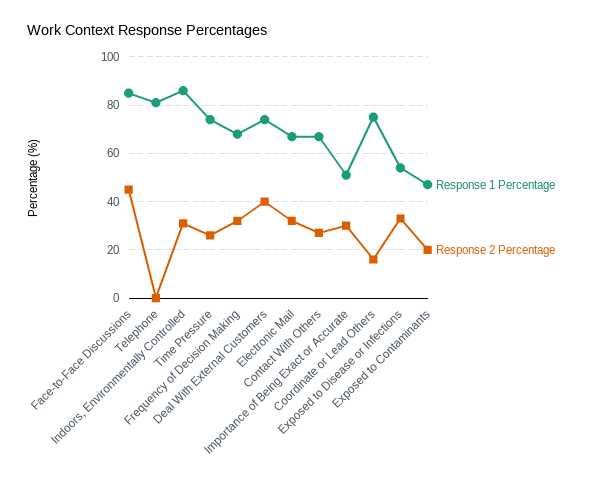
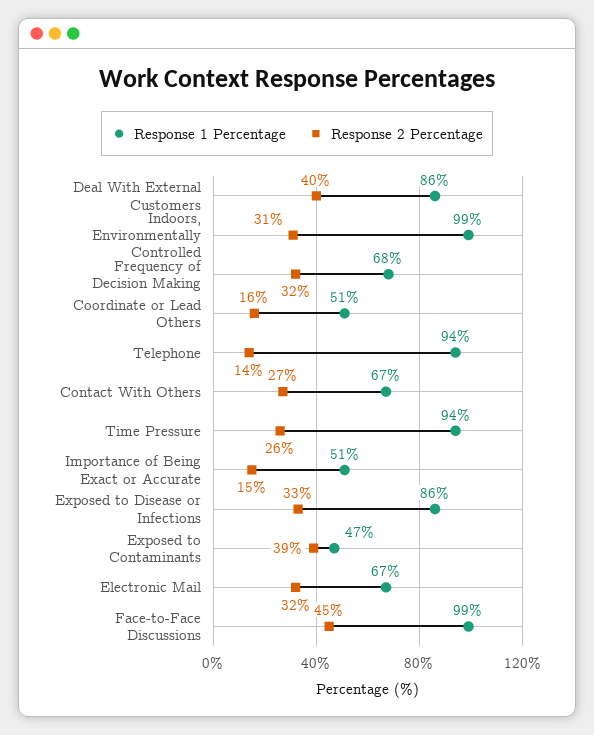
  {
    "Response 1 Percentage": {
-     "Face-to-Face Discussions": 85,
+     "Face-to-Face Discussions": 99,
-     "Telephone": 80,
+     "Telephone": 94,
-     "Indoors, Environmentally Controlled": 85,
+     "Indoors, Environmentally Controlled": 99,
-     "Time Pressure": 75,
+     "Time Pressure": 94,
      "Frequency of Decision Making": 68,
-     "Deal With External Customers": 75,
+     "Deal With External Customers": 86,
      "Electronic Mail": 67,
      "Contact With Others": 67,
      "Importance of Being Exact or Accurate": 51,
-     "Coordinate or Lead Others": 75,
+     "Coordinate or Lead Others": 51,
-     "Exposed to Disease or Infections": 55,
+     "Exposed to Disease or Infections": 86,
      "Exposed to Contaminants": 47
    },
    "Response 2 Percentage": {
      "Face-to-Face Discussions": 45,
-     "Telephone": 0,
+     "Telephone": 14,
      "Indoors, Environmentally Controlled": 31,
      "Time Pressure": 26,
      "Frequency of Decision Making": 32,
      "Deal With External Customers": 40,
      "Electronic Mail": 32,
      "Contact With Others": 27,
-     "Importance of Being Exact or Accurate": 30,
+     "Importance of Being Exact or Accurate": 15,
      "Coordinate or Lead Others": 16,
      "Exposed to Disease or Infections": 33,
-     "Exposed to Contaminants": 20
+     "Exposed to Contaminants": 39
    }
  }

